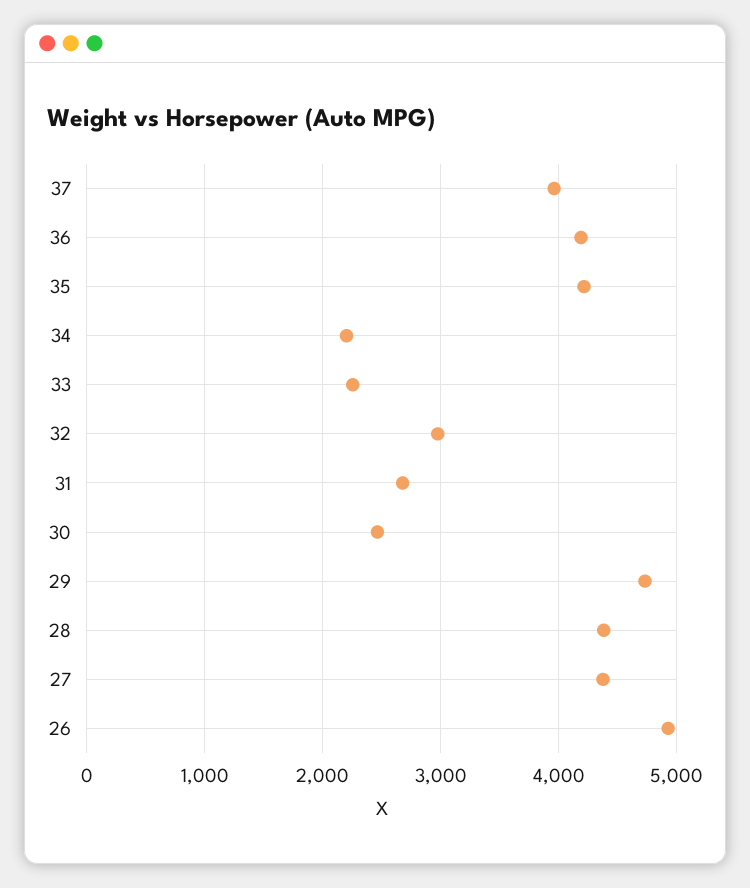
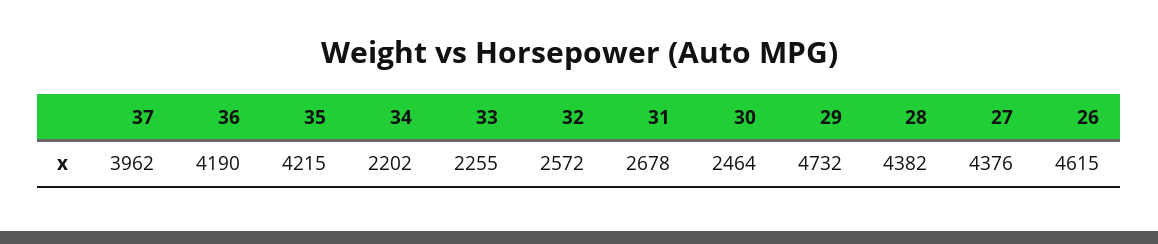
  {
    "37": 3962,
    "36": 4190,
    "35": 4215,
    "34": 2202,
    "33": 2255,
-   "32": 3000,
+   "32": 2572,
    "31": 2678,
    "30": 2464,
    "29": 4732,
    "28": 4382,
    "27": 4376,
-   "26": 4900
+   "26": 4615
  }

